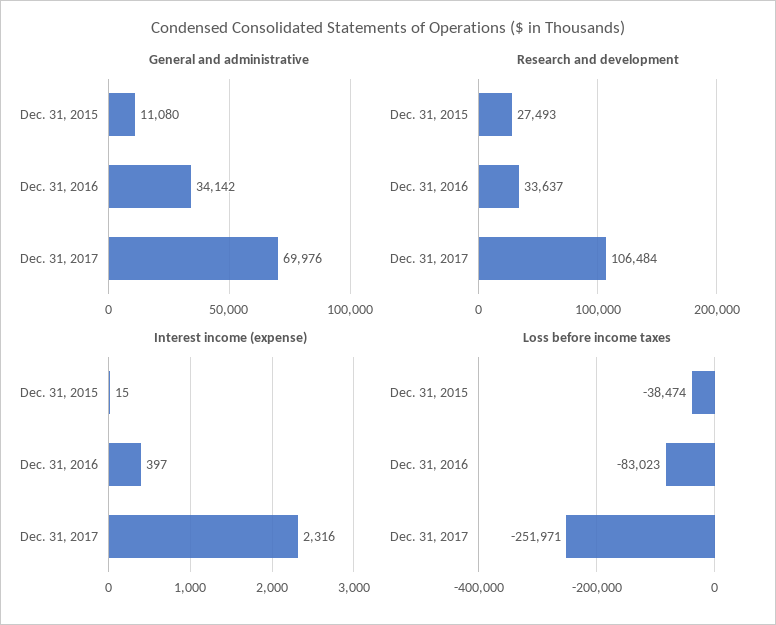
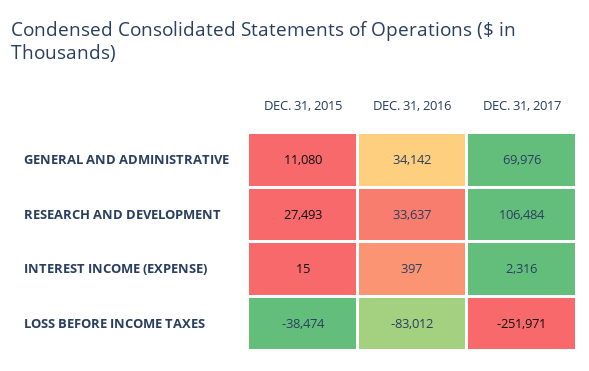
  {
    "General and administrative": {
      "Dec. 31, 2015": 11080,
      "Dec. 31, 2016": 34142,
      "Dec. 31, 2017": 69976
    },
    "Research and development": {
      "Dec. 31, 2015": 27493,
      "Dec. 31, 2016": 33637,
      "Dec. 31, 2017": 106484
    },
    "Interest income (expense)": {
      "Dec. 31, 2015": 15,
      "Dec. 31, 2016": 397,
      "Dec. 31, 2017": 2316
    },
    "Loss before income taxes": {
      "Dec. 31, 2015": -38474,
-     "Dec. 31, 2016": -83023,
+     "Dec. 31, 2016": -83012,
      "Dec. 31, 2017": -251971
    }
  }

